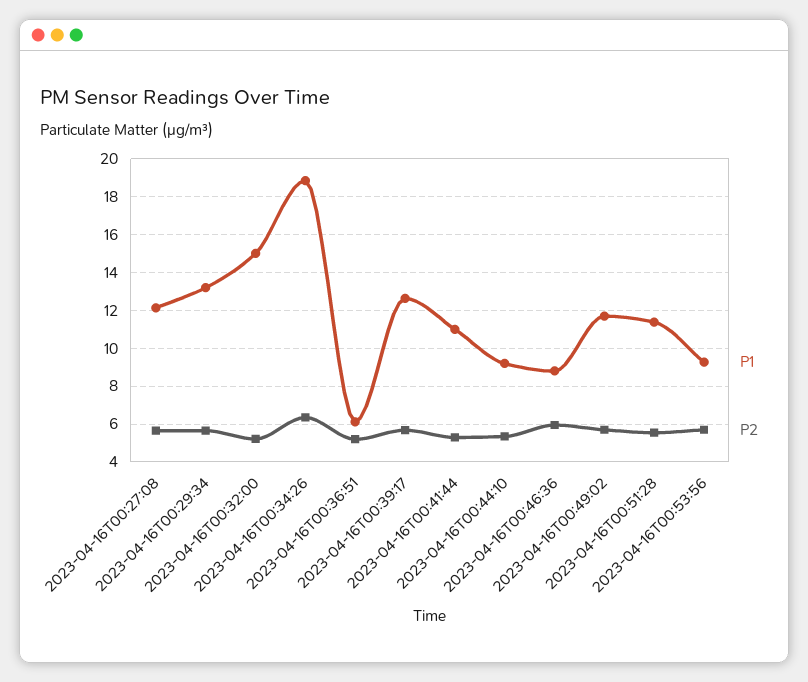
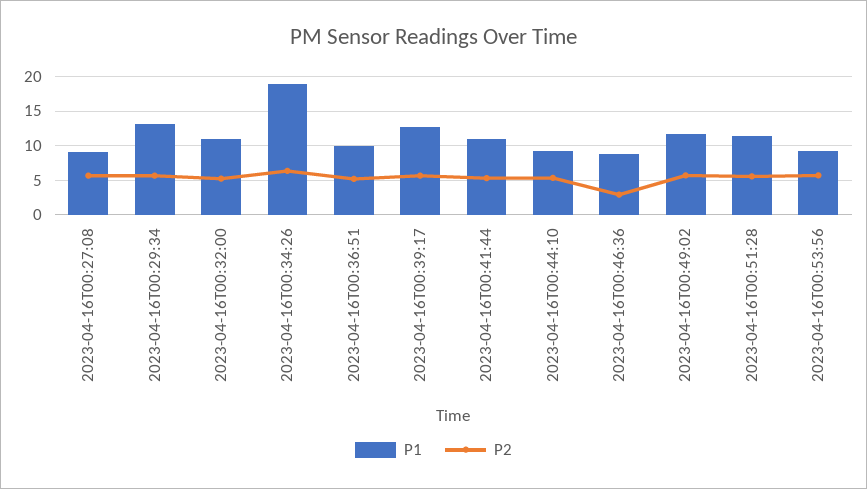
  {
    "P1": {
-     "2023-04-16T00:27:08": 12,
+     "2023-04-16T00:27:08": 9,
      "2023-04-16T00:29:34": 13,
-     "2023-04-16T00:32:00": 15,
+     "2023-04-16T00:32:00": 11,
      "2023-04-16T00:34:26": 19,
-     "2023-04-16T00:36:51": 6,
+     "2023-04-16T00:36:51": 10,
      "2023-04-16T00:39:17": 12.5,
      "2023-04-16T00:41:44": 11,
      "2023-04-16T00:44:10": 9,
      "2023-04-16T00:46:36": 9,
      "2023-04-16T00:49:02": 11.5,
      "2023-04-16T00:51:28": 11.5,
      "2023-04-16T00:53:56": 9.5
    },
    "P2": {
      "2023-04-16T00:27:08": 5.5,
      "2023-04-16T00:29:34": 5.5,
      "2023-04-16T00:32:00": 5,
      "2023-04-16T00:34:26": 6.5,
      "2023-04-16T00:36:51": 5,
      "2023-04-16T00:39:17": 5.5,
      "2023-04-16T00:41:44": 5.5,
      "2023-04-16T00:44:10": 5.5,
-     "2023-04-16T00:46:36": 6,
+     "2023-04-16T00:46:36": 3,
      "2023-04-16T00:49:02": 5.5,
      "2023-04-16T00:51:28": 5.5,
      "2023-04-16T00:53:56": 5.5
    }
  }

